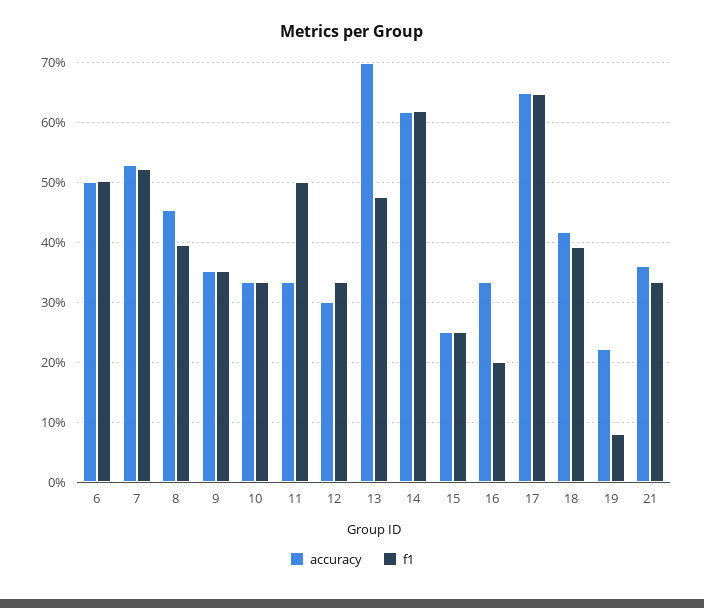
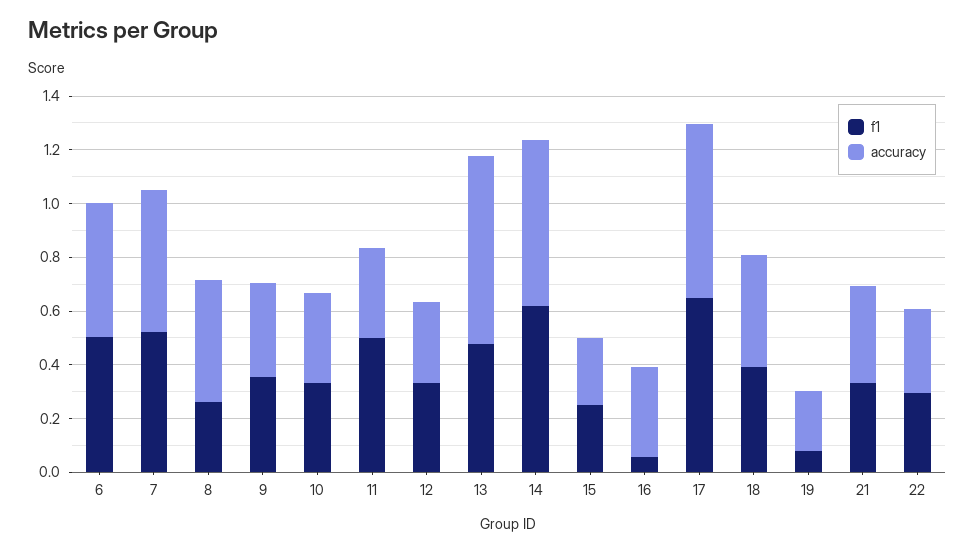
  {
    "accuracy": {
      "6": 0.5,
      "7": 0.52,
      "8": 0.46,
      "9": 0.36,
      "10": 0.34,
      "11": 0.34,
      "12": 0.3,
      "13": 0.7,
      "14": 0.62,
      "15": 0.26,
      "16": 0.34,
      "17": 0.66,
      "18": 0.42,
      "19": 0.22,
-     "21": 0.36
+     "21": 0.36,
+     "22": 0.3
    },
    "f1": {
      "6": 0.5,
      "7": 0.52,
-     "8": 0.4,
+     "8": 0.25,
      "9": 0.36,
      "10": 0.34,
      "11": 0.5,
      "12": 0.34,
      "13": 0.48,
      "14": 0.62,
      "15": 0.26,
-     "16": 0.2,
+     "16": 0.05,
      "17": 0.64,
      "18": 0.4,
      "19": 0.08,
-     "21": 0.34
+     "21": 0.34,
+     "22": 0.3
    }
  }

